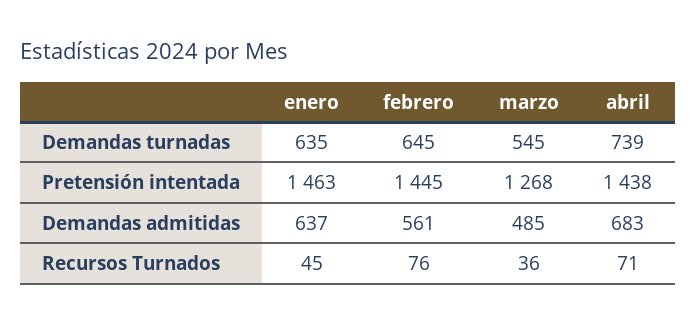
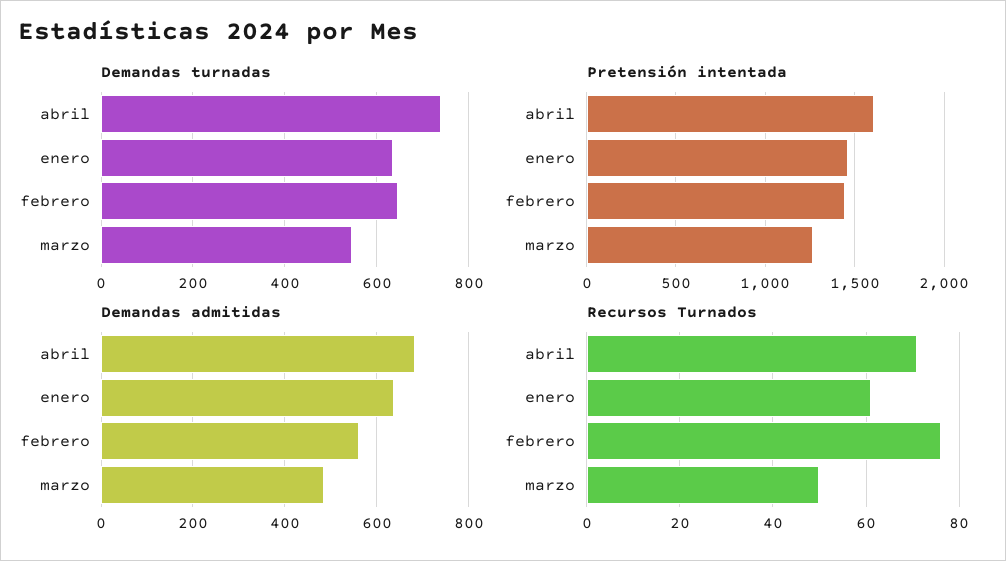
  {
    "Demandas turnadas": {
      "enero": 635,
      "febrero": 645,
      "marzo": 545,
      "abril": 739
    },
    "Pretensión intentada": {
      "enero": 1463,
      "febrero": 1445,
      "marzo": 1268,
-     "abril": 1438
+     "abril": 1600
    },
    "Demandas admitidas": {
      "enero": 637,
      "febrero": 561,
      "marzo": 485,
      "abril": 683
    },
    "Recursos Turnados": {
-     "enero": 45,
+     "enero": 60,
      "febrero": 76,
-     "marzo": 36,
+     "marzo": 50,
      "abril": 71
    }
  }

